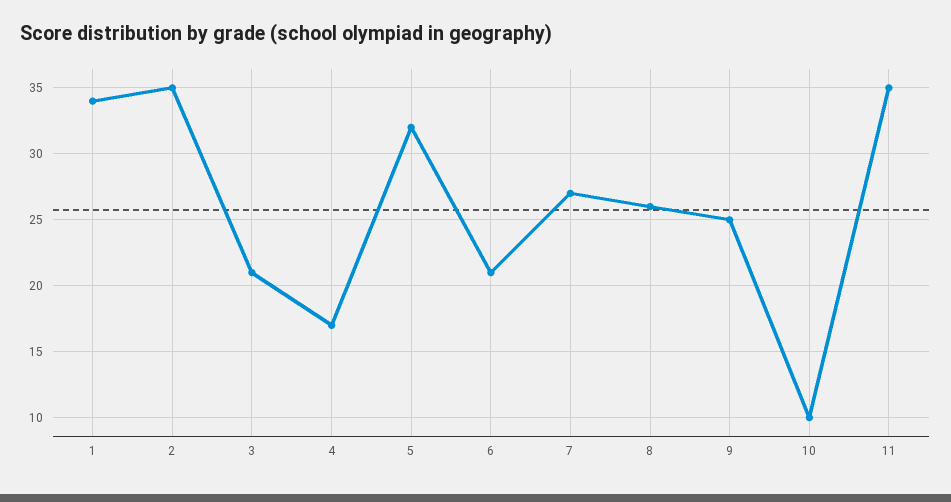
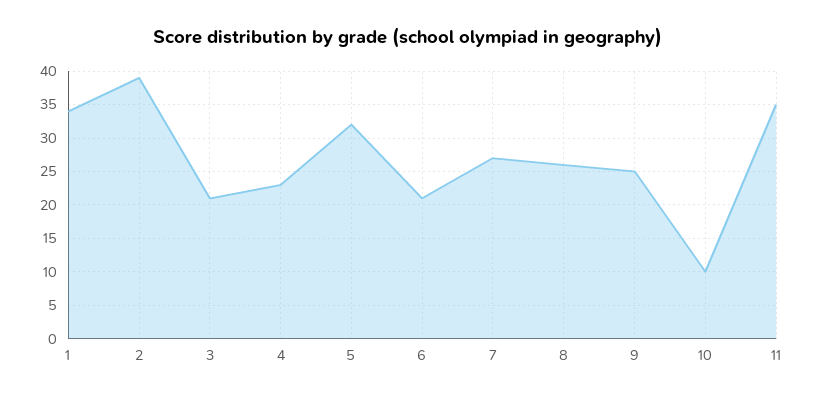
  {
    "1": 34,
-   "2": 35,
+   "2": 39,
    "3": 21,
-   "4": 17,
+   "4": 23,
    "5": 32,
    "6": 21,
    "7": 27,
    "8": 26,
    "9": 25,
    "10": 10,
    "11": 35
  }

